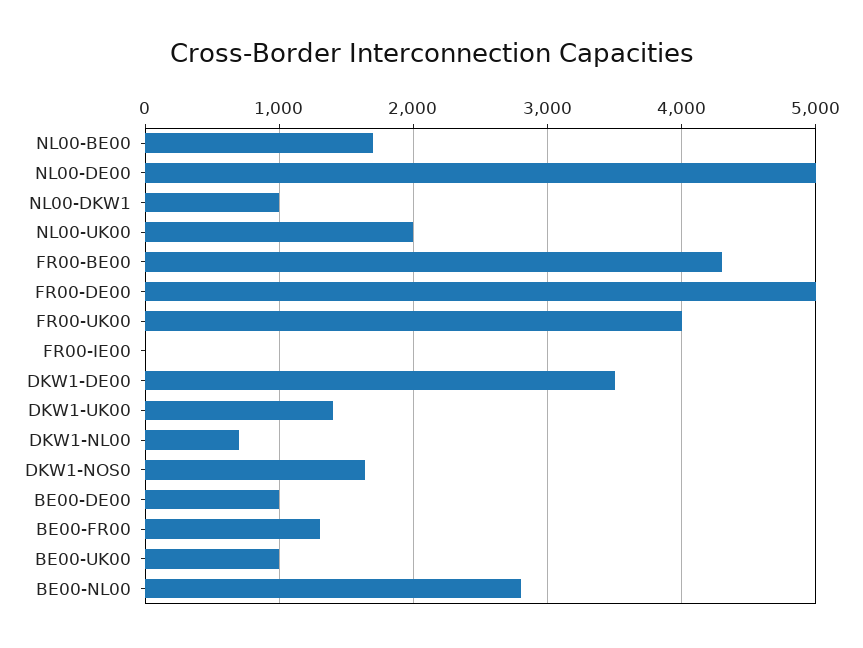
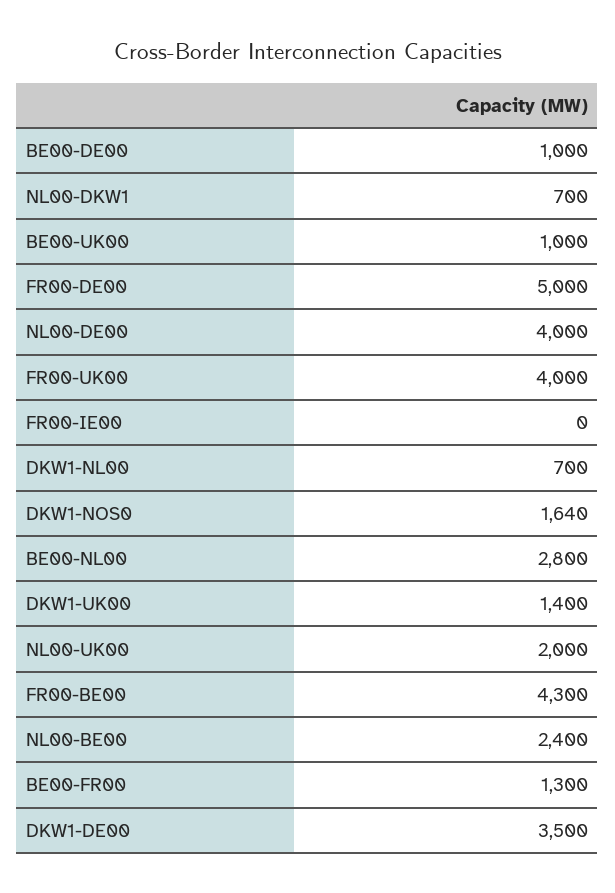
  {
-   "NL00-BE00": 1700,
+   "NL00-BE00": 2400,
-   "NL00-DE00": 5000,
+   "NL00-DE00": 4000,
-   "NL00-DKW1": 1000,
+   "NL00-DKW1": 700,
    "NL00-UK00": 2000,
    "FR00-BE00": 4300,
    "FR00-DE00": 5000,
    "FR00-UK00": 4000,
    "FR00-IE00": 0,
    "DKW1-DE00": 3500,
    "DKW1-UK00": 1400,
    "DKW1-NL00": 700,
    "DKW1-NOS0": 1640,
    "BE00-DE00": 1000,
    "BE00-FR00": 1300,
    "BE00-UK00": 1000,
    "BE00-NL00": 2800
  }

